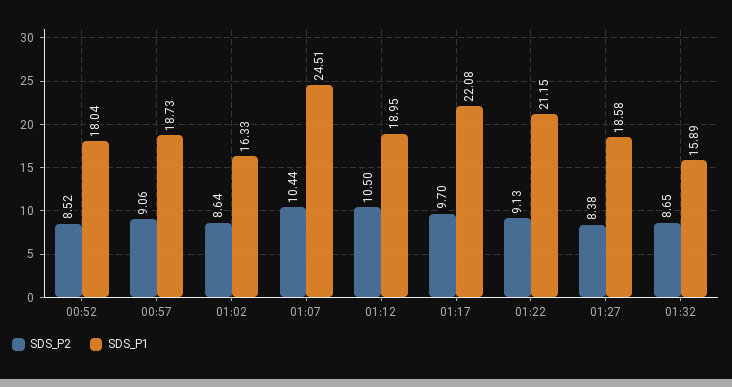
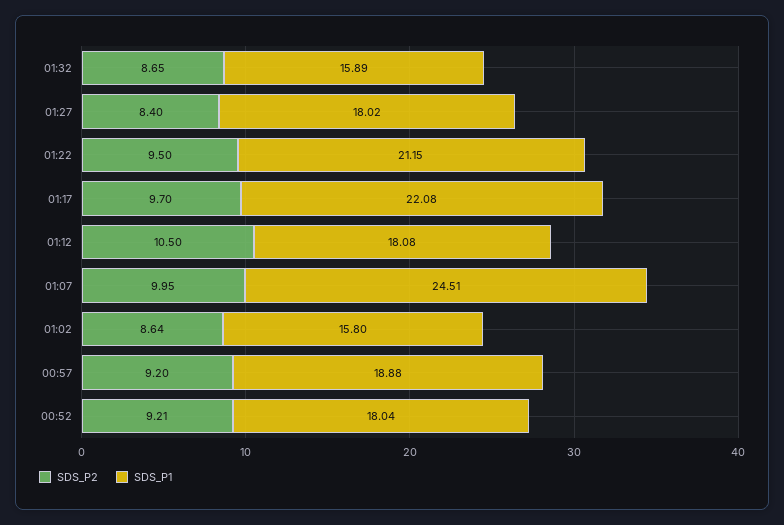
  {
    "SDS_P2": {
-     "00:52": 8.52,
+     "00:52": 9.21,
-     "00:57": 9.06,
+     "00:57": 9.2,
      "01:02": 8.64,
-     "01:07": 10.44,
+     "01:07": 9.95,
      "01:12": 10.5,
      "01:17": 9.7,
-     "01:22": 9.13,
+     "01:22": 9.5,
-     "01:27": 8.38,
+     "01:27": 8.4,
      "01:32": 8.65
    },
    "SDS_P1": {
      "00:52": 18.04,
-     "00:57": 18.73,
+     "00:57": 18.88,
-     "01:02": 16.33,
+     "01:02": 15.8,
      "01:07": 24.51,
-     "01:12": 18.95,
+     "01:12": 18.08,
      "01:17": 22.08,
      "01:22": 21.15,
-     "01:27": 18.58,
+     "01:27": 18.02,
      "01:32": 15.89
    }
  }

